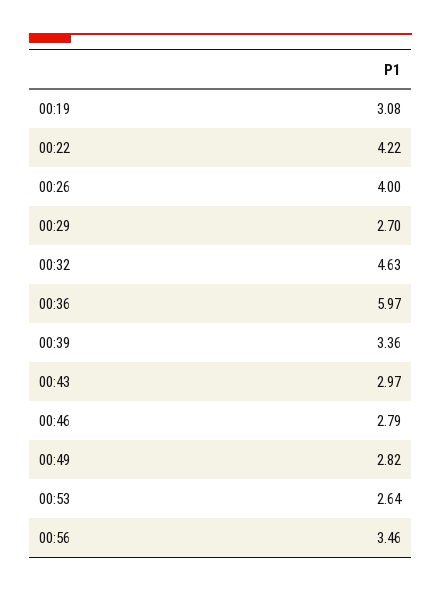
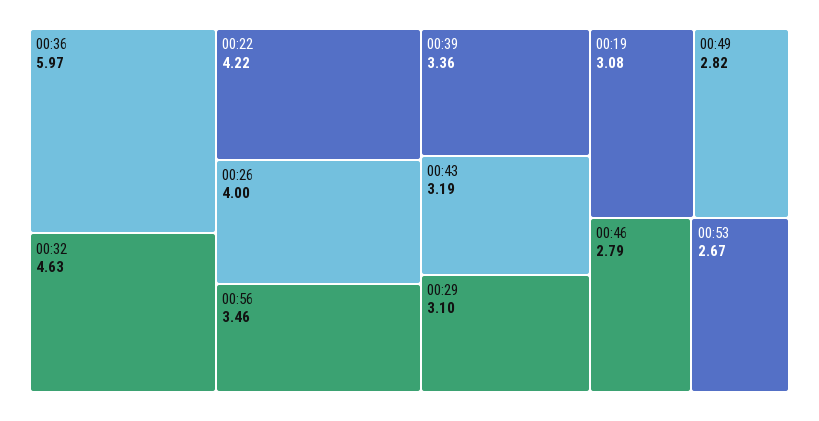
  {
    "00:19": 3.08,
    "00:22": 4.22,
    "00:26": 4,
-   "00:29": 2.7,
+   "00:29": 3.1,
    "00:32": 4.63,
    "00:36": 5.97,
    "00:39": 3.36,
-   "00:43": 2.97,
+   "00:43": 3.19,
    "00:46": 2.79,
    "00:49": 2.82,
-   "00:53": 2.64,
+   "00:53": 2.67,
    "00:56": 3.46
  }

